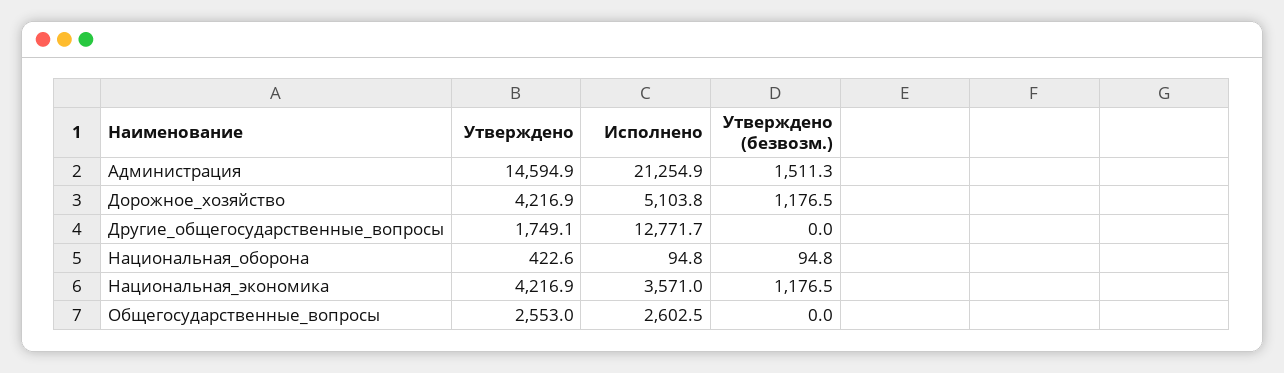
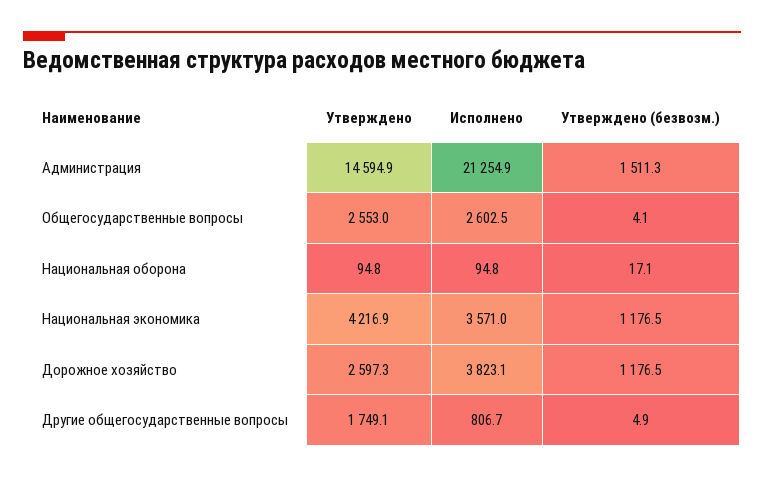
  {
    "Утверждено": {
      "Администрация": 14594.9,
-     "Дорожное_хозяйство": 4216.9,
+     "Дорожное_хозяйство": 2597.3,
      "Другие_общегосударственные_вопросы": 1749.1,
-     "Национальная_оборона": 422.6,
+     "Национальная_оборона": 94.8,
      "Национальная_экономика": 4216.9,
      "Общегосударственные_вопросы": 2553
    },
    "Исполнено": {
      "Администрация": 21254.9,
-     "Дорожное_хозяйство": 5103.8,
+     "Дорожное_хозяйство": 3823.1,
-     "Другие_общегосударственные_вопросы": 12771.7,
+     "Другие_общегосударственные_вопросы": 806.7,
      "Национальная_оборона": 94.8,
      "Национальная_экономика": 3571,
      "Общегосударственные_вопросы": 2602.5
    },
    "Утверждено (безвозм.)": {
      "Администрация": 1511.3,
      "Дорожное_хозяйство": 1176.5,
-     "Другие_общегосударственные_вопросы": 0,
+     "Другие_общегосударственные_вопросы": 4.9,
-     "Национальная_оборона": 94.8,
+     "Национальная_оборона": 17.1,
      "Национальная_экономика": 1176.5,
-     "Общегосударственные_вопросы": 0
+     "Общегосударственные_вопросы": 4.1
    }
  }

